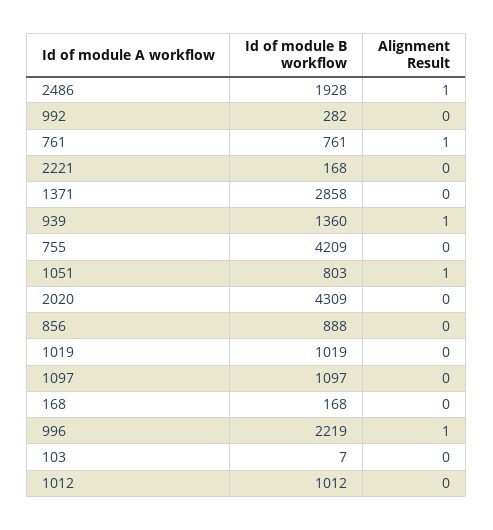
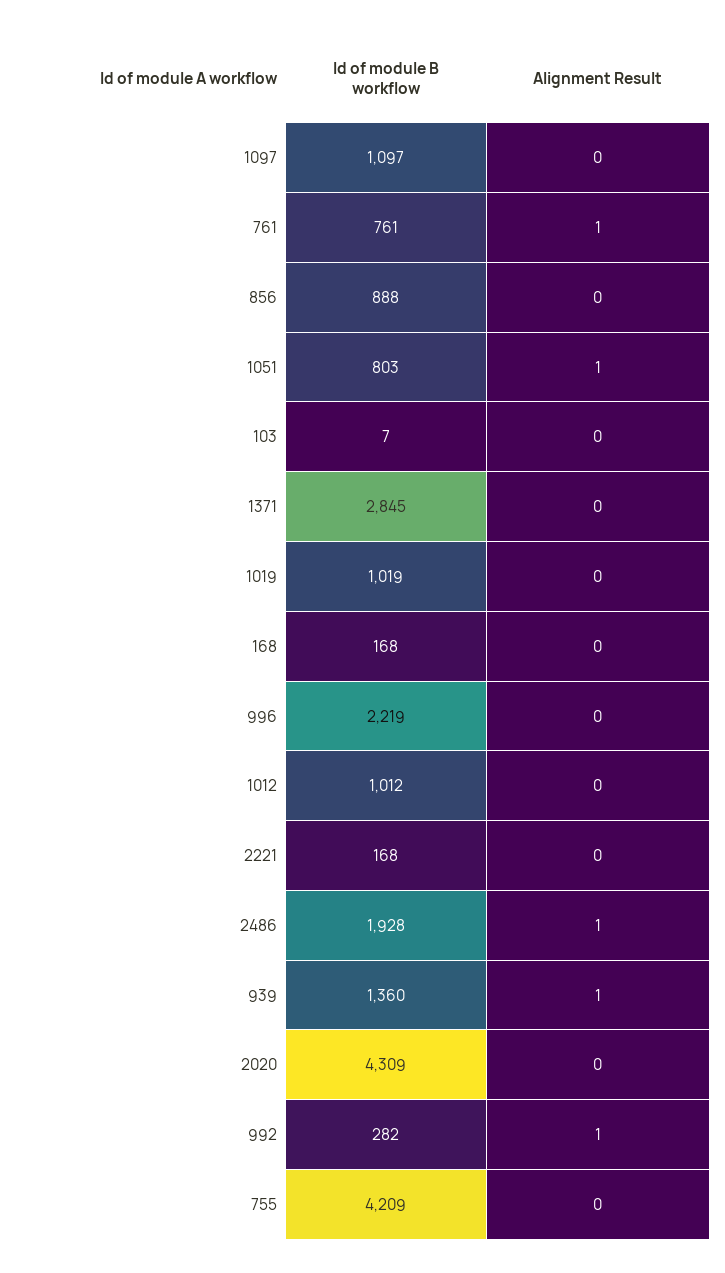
  {
    "Id of module B workflow": {
      "2486": 1928,
      "992": 282,
      "761": 761,
      "2221": 168,
-     "1371": 2858,
+     "1371": 2845,
      "939": 1360,
      "755": 4209,
      "1051": 803,
      "2020": 4309,
      "856": 888,
      "1019": 1019,
      "1097": 1097,
      "168": 168,
      "996": 2219,
      "103": 7,
      "1012": 1012
    },
    "Alignment Result": {
      "2486": 1,
-     "992": 0,
+     "992": 1,
      "761": 1,
      "2221": 0,
      "1371": 0,
      "939": 1,
      "755": 0,
      "1051": 1,
      "2020": 0,
      "856": 0,
      "1019": 0,
      "1097": 0,
      "168": 0,
-     "996": 1,
+     "996": 0,
      "103": 0,
      "1012": 0
    }
  }

